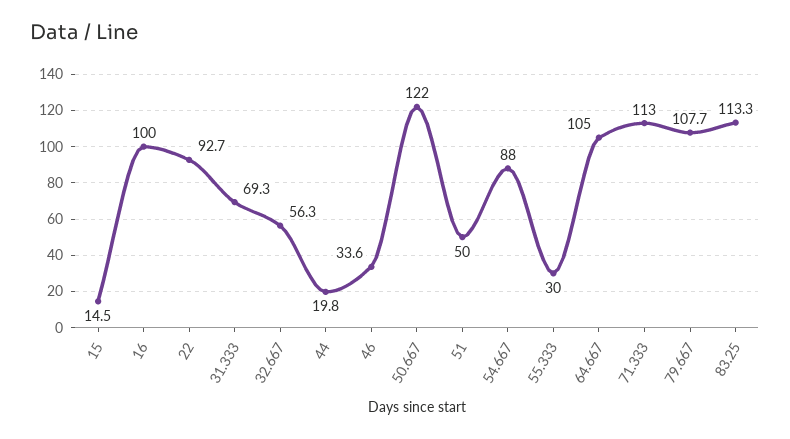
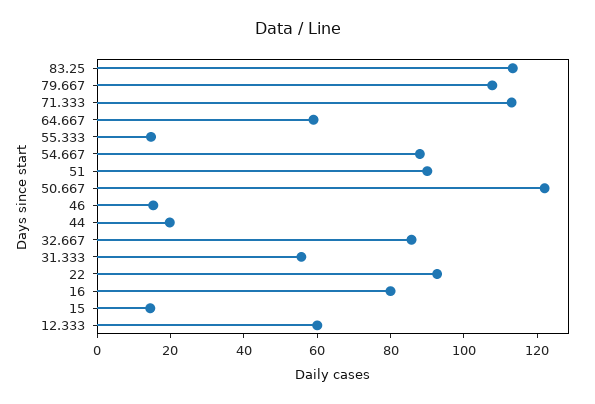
  {
    "15": 14.5,
-   "16": 100,
+   "16": 80,
    "22": 92.7,
-   "31.333": 69.3,
+   "31.333": 55,
-   "32.667": 56.3,
+   "32.667": 85,
    "44": 19.8,
-   "46": 33.6,
+   "46": 15,
    "50.667": 122,
-   "51": 50,
+   "51": 90,
    "54.667": 88,
-   "55.333": 30,
+   "55.333": 15,
-   "64.667": 105,
+   "64.667": 60,
    "71.333": 113,
    "79.667": 107.7,
-   "83.25": 113.3
+   "83.25": 113.3,
+   "12.333": 60
  }

